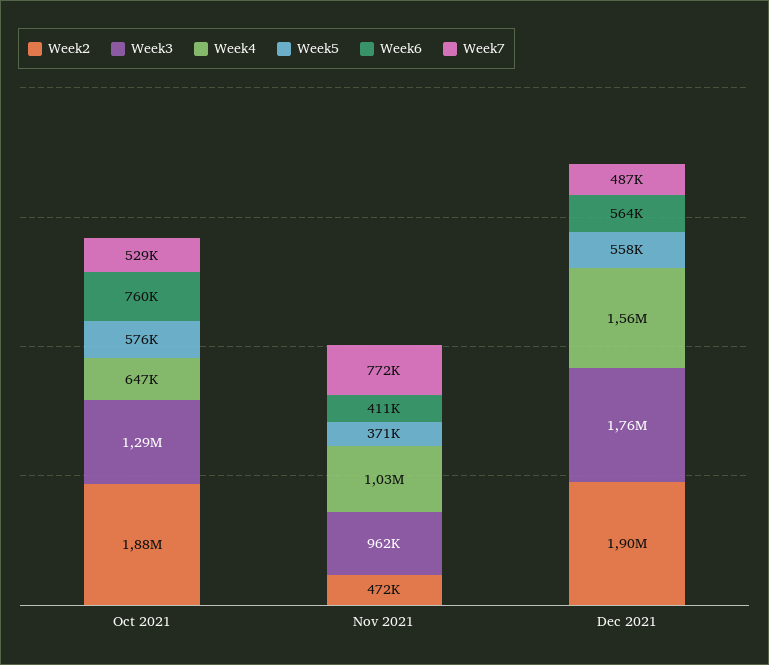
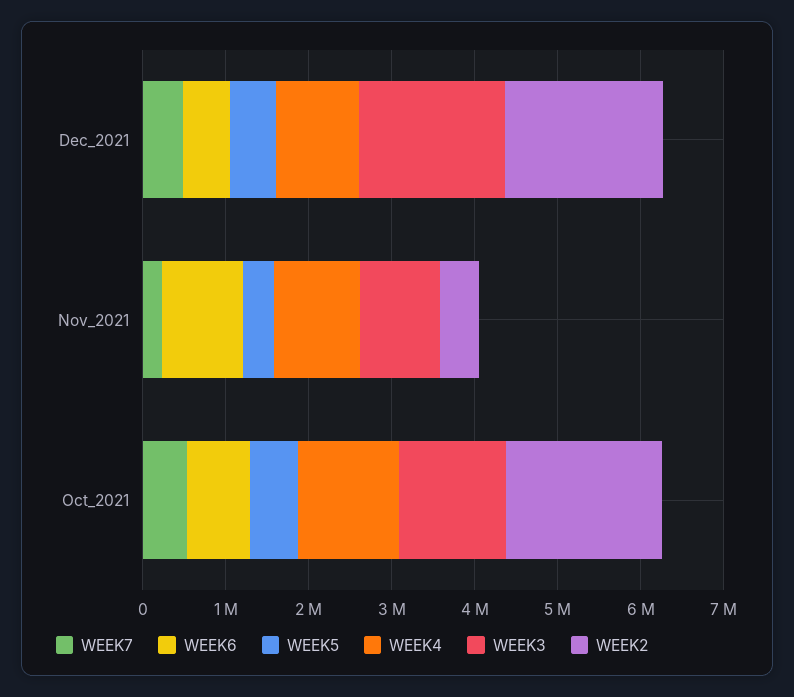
  {
    "Week2": {
      "Oct 2021": 1880000,
      "Nov 2021": 472000,
      "Dec 2021": 1900000
    },
    "Week3": {
      "Oct 2021": 1290000,
      "Nov 2021": 962000,
      "Dec 2021": 1760000
    },
    "Week4": {
-     "Oct 2021": 647000,
+     "Oct 2021": 1200000,
      "Nov 2021": 1030000,
-     "Dec 2021": 1560000
+     "Dec 2021": 1000000
    },
    "Week5": {
      "Oct 2021": 576000,
      "Nov 2021": 371000,
      "Dec 2021": 558000
    },
    "Week6": {
      "Oct 2021": 760000,
-     "Nov 2021": 411000,
+     "Nov 2021": 1000000,
      "Dec 2021": 564000
    },
    "Week7": {
      "Oct 2021": 529000,
-     "Nov 2021": 772000,
+     "Nov 2021": 200000,
      "Dec 2021": 487000
    }
  }

